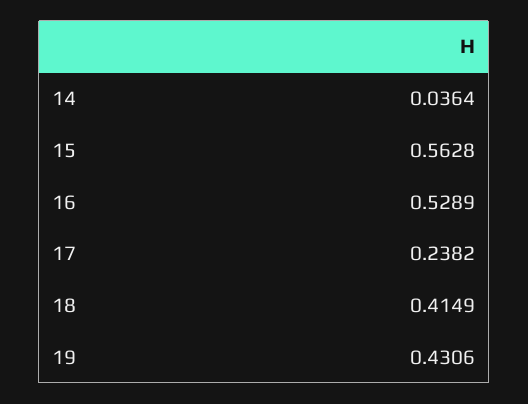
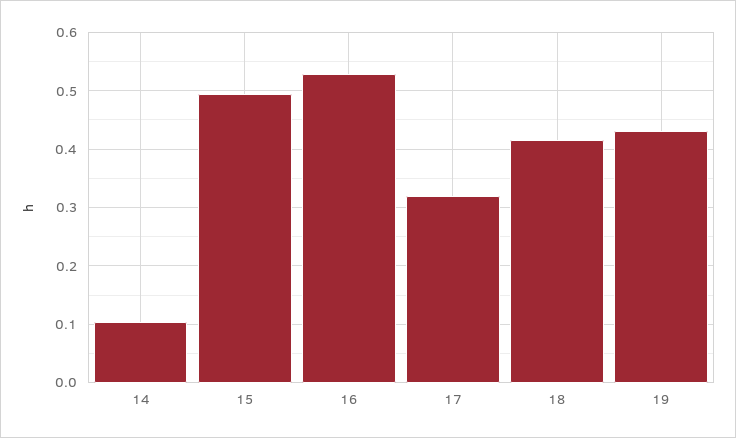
  {
-   "14": 0.0364,
+   "14": 0.1,
-   "15": 0.5628,
+   "15": 0.5,
    "16": 0.5289,
-   "17": 0.2382,
+   "17": 0.32,
    "18": 0.4149,
    "19": 0.4306
  }

